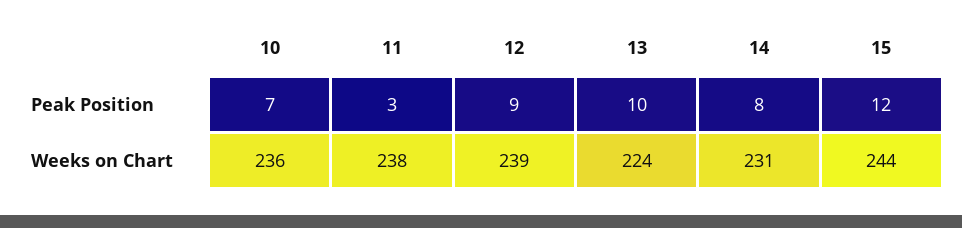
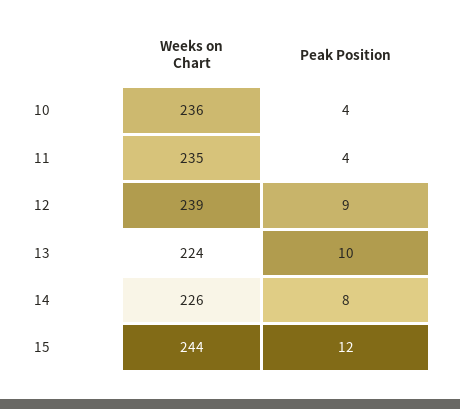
  {
    "10": {
-     "Peak Position": 7,
+     "Peak Position": 4,
      "Weeks on Chart": 236
    },
    "11": {
-     "Peak Position": 3,
+     "Peak Position": 4,
-     "Weeks on Chart": 238
+     "Weeks on Chart": 235
    },
    "12": {
      "Peak Position": 9,
      "Weeks on Chart": 239
    },
    "13": {
      "Peak Position": 10,
      "Weeks on Chart": 224
    },
    "14": {
      "Peak Position": 8,
-     "Weeks on Chart": 231
+     "Weeks on Chart": 226
    },
    "15": {
      "Peak Position": 12,
      "Weeks on Chart": 244
    }
  }

